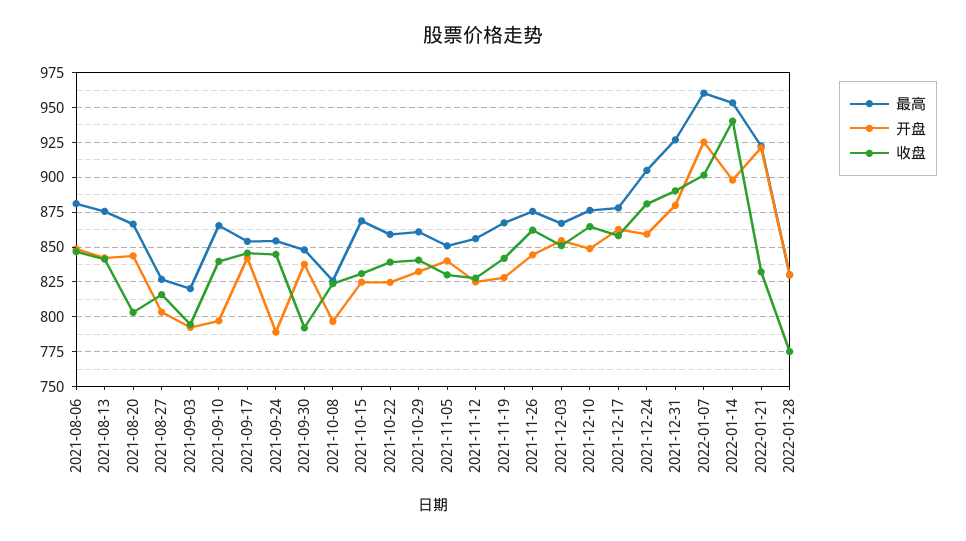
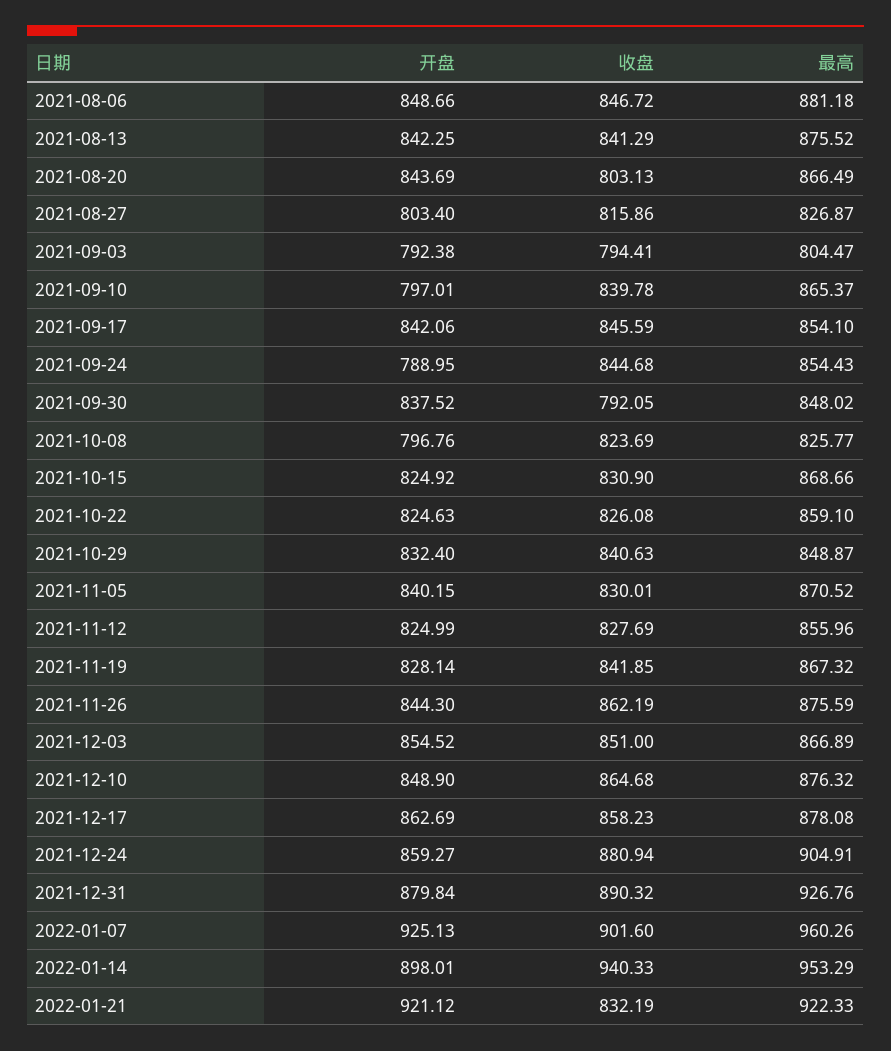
  {
    "最高": {
      "2021-08-06": 881.18,
      "2021-08-13": 875.52,
      "2021-08-20": 866.49,
      "2021-08-27": 826.87,
-     "2021-09-03": 820,
+     "2021-09-03": 804.47,
      "2021-09-10": 865.37,
      "2021-09-17": 854.1,
      "2021-09-24": 854.43,
      "2021-09-30": 848.02,
      "2021-10-08": 825.77,
      "2021-10-15": 868.66,
      "2021-10-22": 859.1,
-     "2021-10-29": 860,
+     "2021-10-29": 848.87,
-     "2021-11-05": 850,
+     "2021-11-05": 870.52,
      "2021-11-12": 855.96,
      "2021-11-19": 867.32,
      "2021-11-26": 875.59,
      "2021-12-03": 866.89,
      "2021-12-10": 876.32,
      "2021-12-17": 878.08,
      "2021-12-24": 904.91,
      "2021-12-31": 926.76,
      "2022-01-07": 960.26,
      "2022-01-14": 953.29,
-     "2022-01-21": 922.33,
+     "2022-01-21": 922.33
-     "2022-01-28": 830
    },
    "开盘": {
      "2021-08-06": 848.66,
      "2021-08-13": 842.25,
      "2021-08-20": 843.69,
      "2021-08-27": 803.4,
      "2021-09-03": 792.38,
      "2021-09-10": 797.01,
      "2021-09-17": 842.06,
      "2021-09-24": 788.95,
      "2021-09-30": 837.52,
      "2021-10-08": 796.76,
      "2021-10-15": 824.92,
      "2021-10-22": 824.63,
      "2021-10-29": 832.4,
      "2021-11-05": 840.15,
      "2021-11-12": 824.99,
      "2021-11-19": 828.14,
      "2021-11-26": 844.3,
      "2021-12-03": 854.52,
      "2021-12-10": 848.9,
      "2021-12-17": 862.69,
      "2021-12-24": 859.27,
      "2021-12-31": 879.84,
      "2022-01-07": 925.13,
      "2022-01-14": 898.01,
-     "2022-01-21": 921.12,
+     "2022-01-21": 921.12
-     "2022-01-28": 830
    },
    "收盘": {
      "2021-08-06": 846.72,
      "2021-08-13": 841.29,
      "2021-08-20": 803.13,
      "2021-08-27": 815.86,
      "2021-09-03": 794.41,
      "2021-09-10": 839.78,
      "2021-09-17": 845.59,
      "2021-09-24": 844.68,
      "2021-09-30": 792.05,
      "2021-10-08": 823.69,
      "2021-10-15": 830.9,
-     "2021-10-22": 840,
+     "2021-10-22": 826.08,
      "2021-10-29": 840.63,
      "2021-11-05": 830.01,
      "2021-11-12": 827.69,
      "2021-11-19": 841.85,
      "2021-11-26": 862.19,
      "2021-12-03": 851,
      "2021-12-10": 864.68,
      "2021-12-17": 858.23,
      "2021-12-24": 880.94,
      "2021-12-31": 890.32,
      "2022-01-07": 901.6,
      "2022-01-14": 940.33,
-     "2022-01-21": 832.19,
+     "2022-01-21": 832.19
-     "2022-01-28": 775
    }
  }

